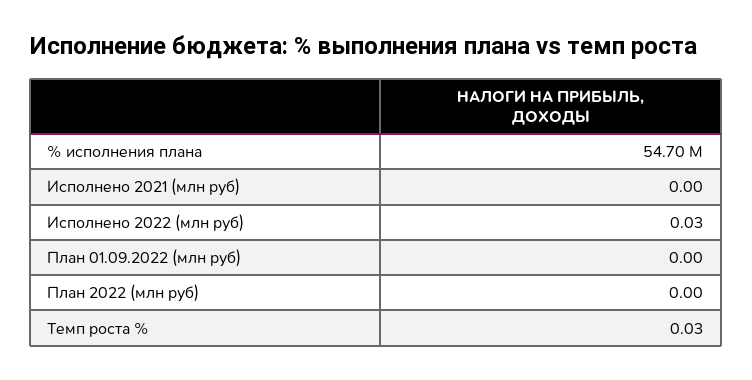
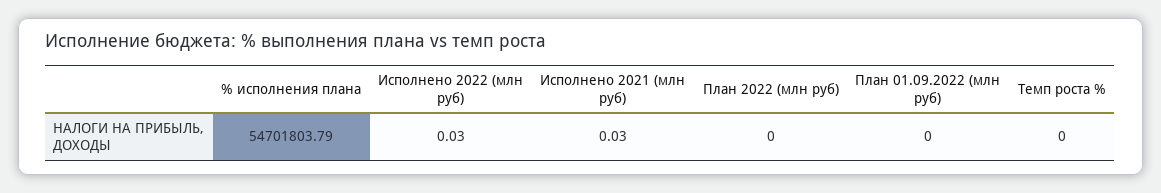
  {
    "% исполнения плана": 54701803.79,
-   "Исполнено 2021 (млн руб)": 0,
+   "Исполнено 2021 (млн руб)": 0.03,
    "Исполнено 2022 (млн руб)": 0.03,
    "План 01.09.2022 (млн руб)": 0,
    "План 2022 (млн руб)": 0,
-   "Темп роста %": 0.03
+   "Темп роста %": 0
  }

